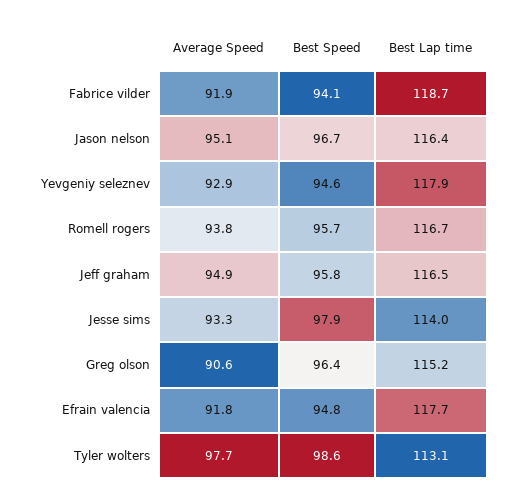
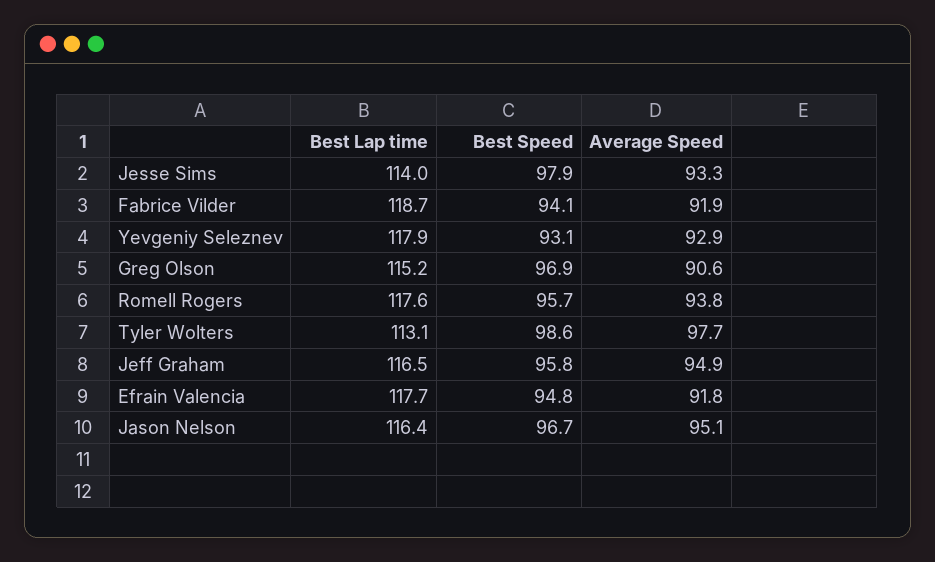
  {
    "Average Speed": {
      "Fabrice vilder": 91.9,
      "Jason nelson": 95.1,
      "Yevgeniy seleznev": 92.9,
      "Romell rogers": 93.8,
      "Jeff graham": 94.9,
      "Jesse sims": 93.3,
      "Greg olson": 90.6,
      "Efrain valencia": 91.8,
      "Tyler wolters": 97.7
    },
    "Best Speed": {
      "Fabrice vilder": 94.1,
      "Jason nelson": 96.7,
-     "Yevgeniy seleznev": 94.6,
+     "Yevgeniy seleznev": 93.1,
      "Romell rogers": 95.7,
      "Jeff graham": 95.8,
      "Jesse sims": 97.9,
-     "Greg olson": 96.4,
+     "Greg olson": 96.9,
      "Efrain valencia": 94.8,
      "Tyler wolters": 98.6
    },
    "Best Lap time": {
      "Fabrice vilder": 118.7,
      "Jason nelson": 116.4,
      "Yevgeniy seleznev": 117.9,
-     "Romell rogers": 116.7,
+     "Romell rogers": 117.6,
      "Jeff graham": 116.5,
      "Jesse sims": 114,
      "Greg olson": 115.2,
      "Efrain valencia": 117.7,
      "Tyler wolters": 113.1
    }
  }

